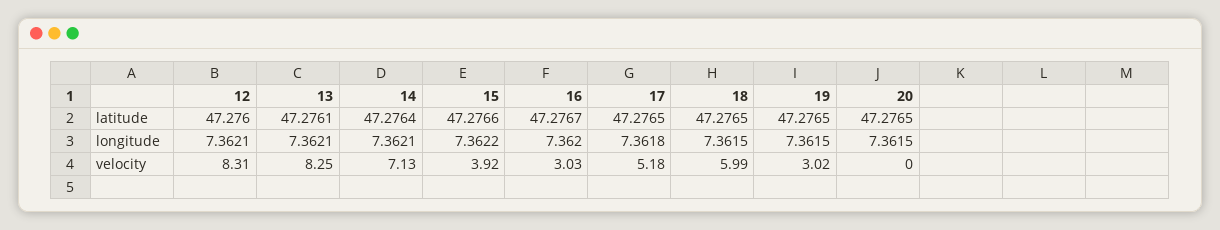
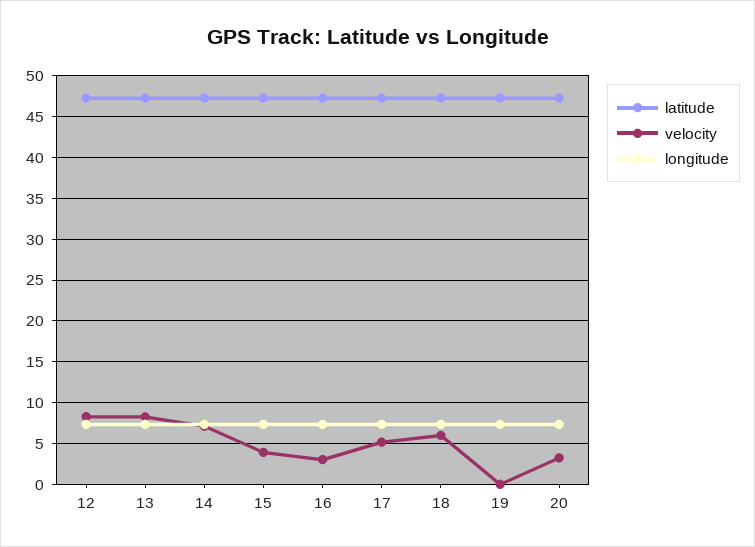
  {
    "latitude": {
      "12": 47.276,
      "13": 47.2761,
      "14": 47.2764,
      "15": 47.2766,
      "16": 47.2767,
      "17": 47.2765,
      "18": 47.2765,
      "19": 47.2765,
      "20": 47.2765
    },
    "longitude": {
      "12": 7.3621,
      "13": 7.3621,
      "14": 7.3621,
      "15": 7.3622,
      "16": 7.362,
      "17": 7.3618,
      "18": 7.3615,
      "19": 7.3615,
      "20": 7.3615
    },
    "velocity": {
      "12": 8.31,
      "13": 8.25,
      "14": 7.13,
      "15": 3.92,
      "16": 3.03,
      "17": 5.18,
      "18": 5.99,
-     "19": 3.02,
+     "19": 0,
-     "20": 0
+     "20": 3
    }
  }

